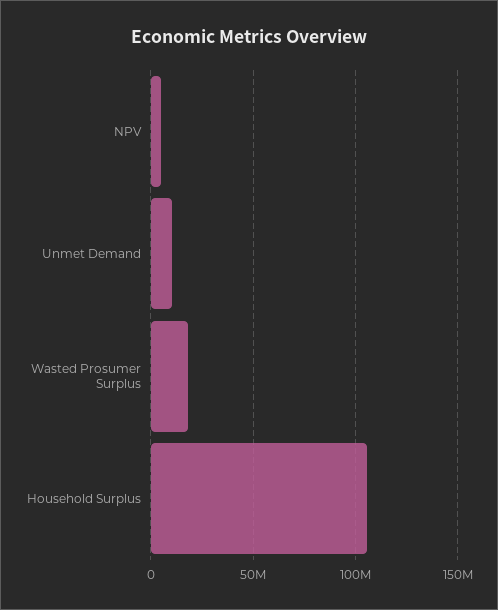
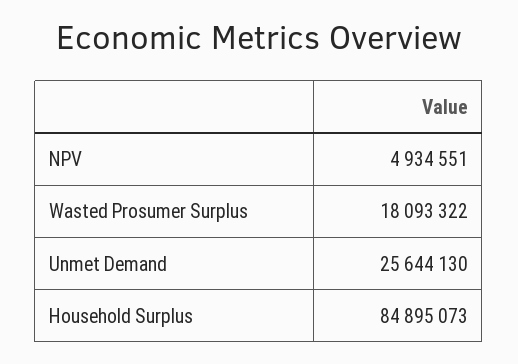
  {
    "NPV": 4934551,
-   "Unmet Demand": 10000000,
+   "Unmet Demand": 25644130,
    "Wasted Prosumer Surplus": 18093322,
-   "Household Surplus": 105000000
+   "Household Surplus": 84895073
  }

